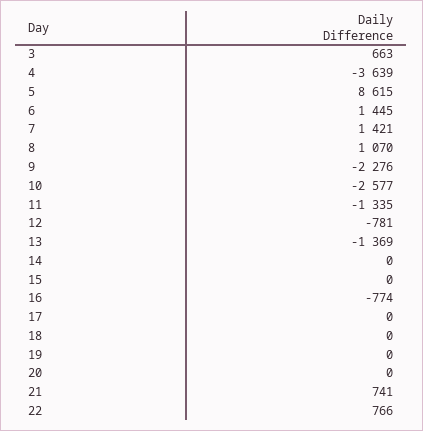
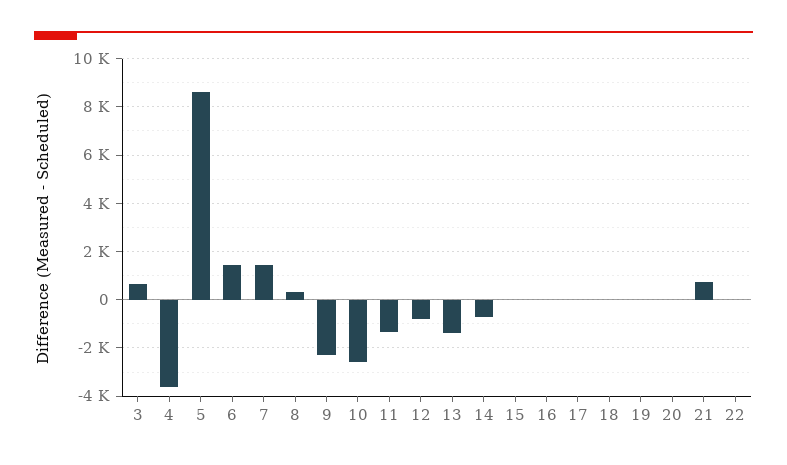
  {
    "3": 663,
    "4": -3639,
    "5": 8615,
    "6": 1445,
    "7": 1421,
-   "8": 1070,
+   "8": 250,
    "9": -2276,
    "10": -2577,
    "11": -1335,
    "12": -781,
    "13": -1369,
-   "14": 0,
+   "14": -750,
    "15": 0,
-   "16": -774,
+   "16": 0,
    "17": 0,
    "18": 0,
    "19": 0,
    "20": 0,
    "21": 741,
-   "22": 766
+   "22": 0
  }

